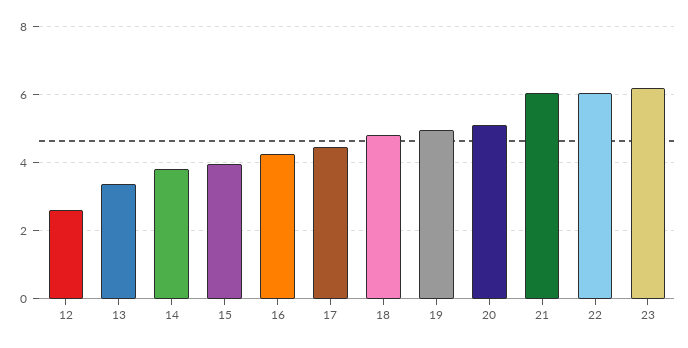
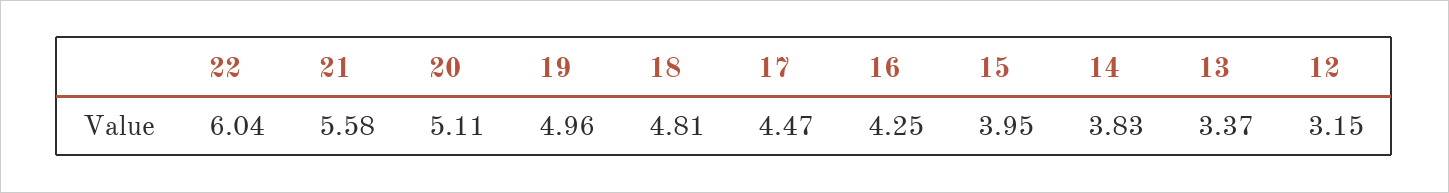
  {
-   "12": 2.6,
+   "12": 3.15,
    "13": 3.37,
    "14": 3.83,
    "15": 3.95,
    "16": 4.25,
    "17": 4.47,
    "18": 4.81,
    "19": 4.96,
    "20": 5.11,
-   "21": 6,
+   "21": 5.58,
-   "22": 6.04,
+   "22": 6.04
-   "23": 6.2
  }

